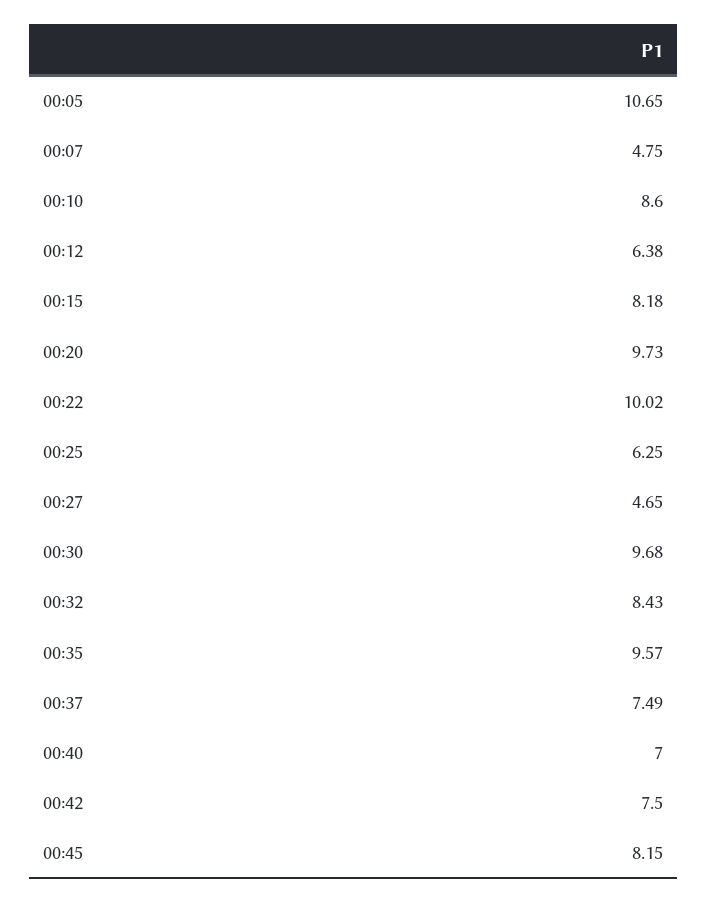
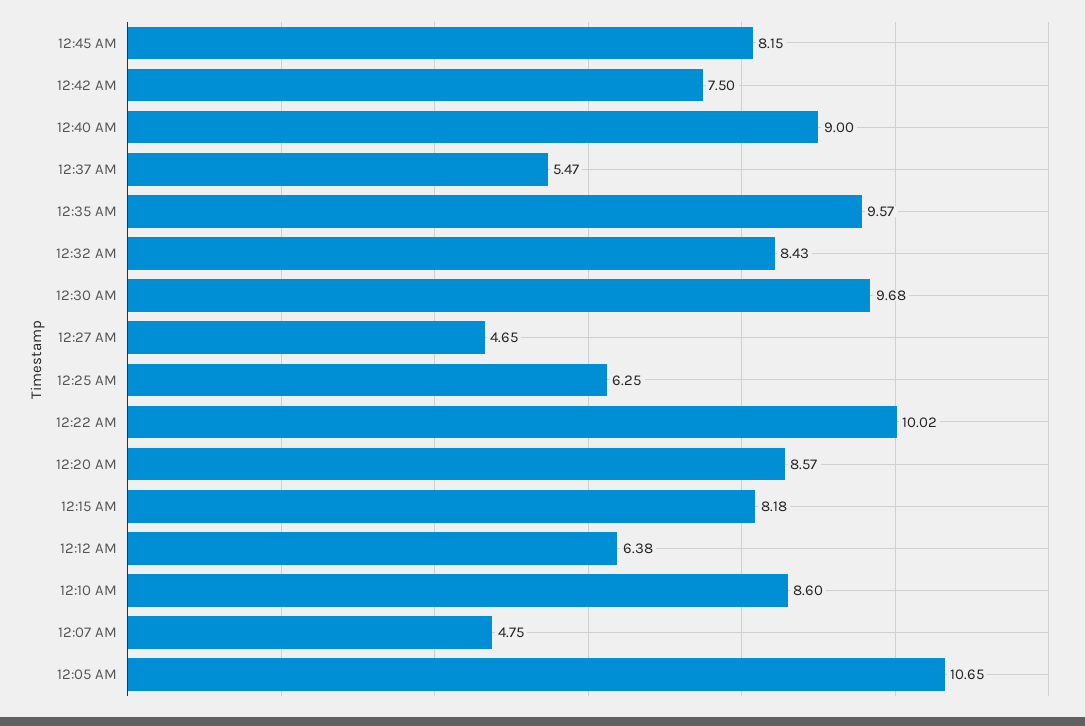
  {
    "00:05": 10.65,
    "00:07": 4.75,
    "00:10": 8.6,
    "00:12": 6.38,
    "00:15": 8.18,
-   "00:20": 9.73,
+   "00:20": 8.57,
    "00:22": 10.02,
    "00:25": 6.25,
    "00:27": 4.65,
    "00:30": 9.68,
    "00:32": 8.43,
    "00:35": 9.57,
-   "00:37": 7.49,
+   "00:37": 5.47,
-   "00:40": 7,
+   "00:40": 9,
    "00:42": 7.5,
    "00:45": 8.15
  }

